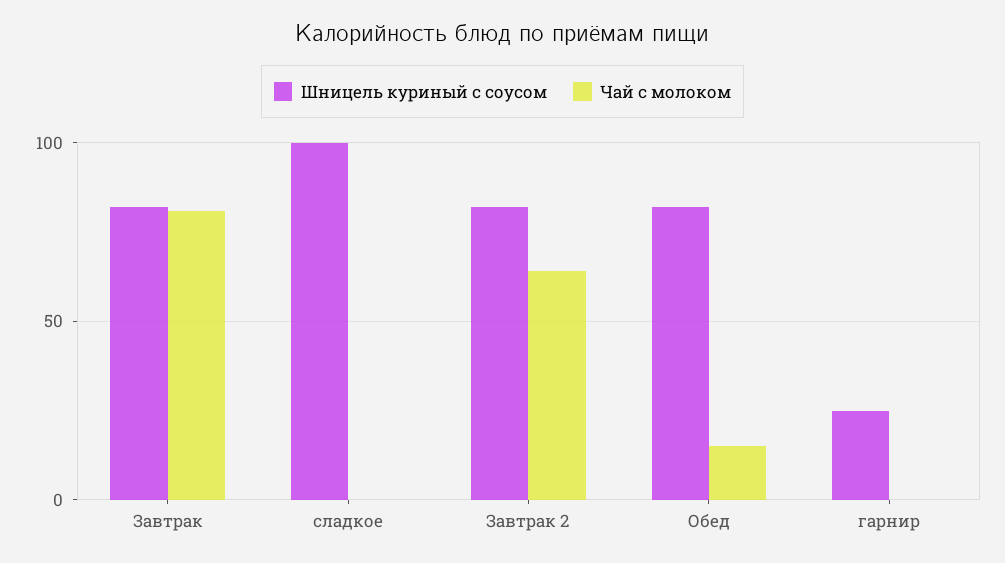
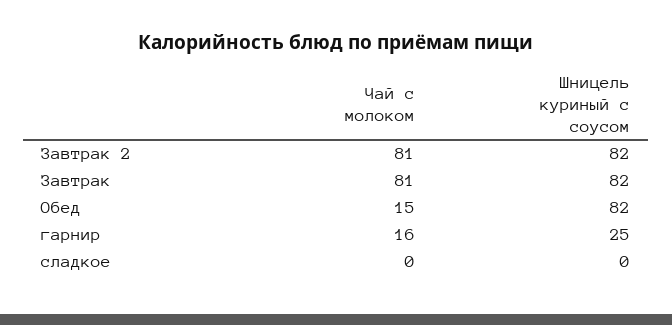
  {
    "Шницель куриный с соусом": {
      "Завтрак": 82,
-     "сладкое": 100,
+     "сладкое": 0,
      "Завтрак 2": 82,
      "Обед": 82,
      "гарнир": 25
    },
    "Чай с молоком": {
      "Завтрак": 81,
      "сладкое": 0,
-     "Завтрак 2": 65,
+     "Завтрак 2": 81,
      "Обед": 15,
-     "гарнир": 0
+     "гарнир": 16
    }
  }

